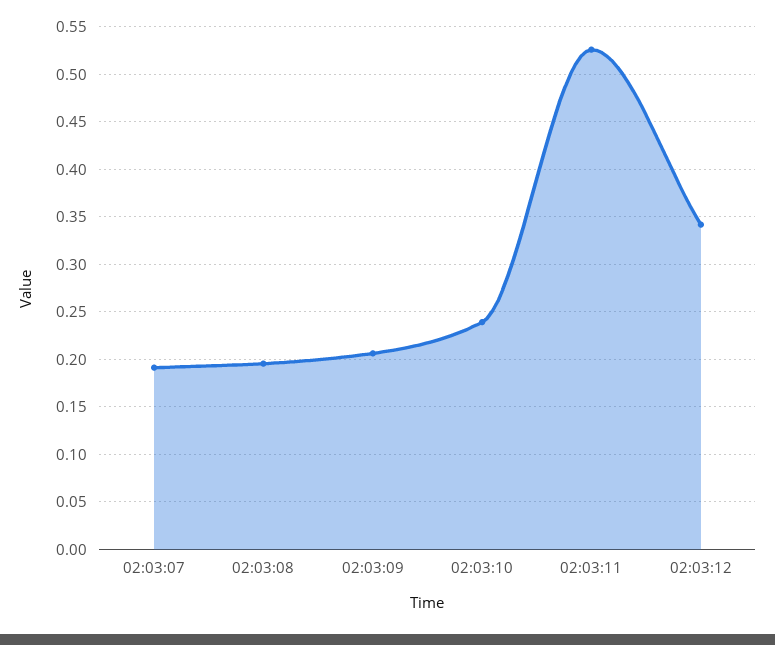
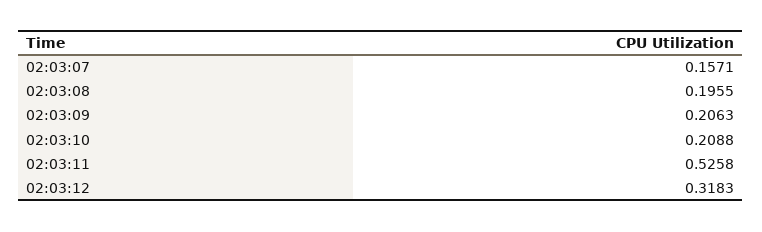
  {
-   "02:03:07": 0.19,
+   "02:03:07": 0.1571,
    "02:03:08": 0.1955,
    "02:03:09": 0.2063,
-   "02:03:10": 0.24,
+   "02:03:10": 0.2088,
    "02:03:11": 0.5258,
-   "02:03:12": 0.34
+   "02:03:12": 0.3183
  }

